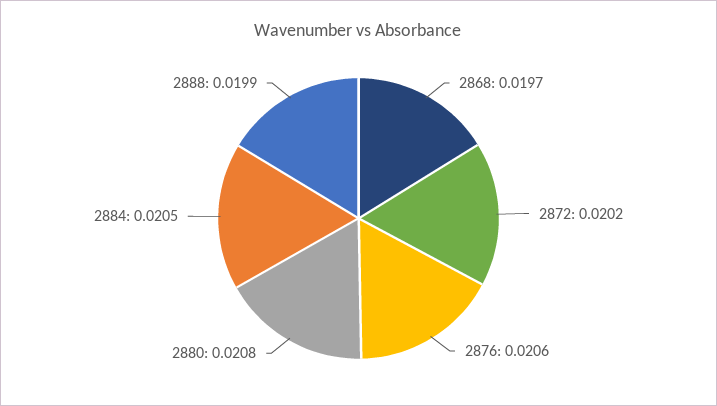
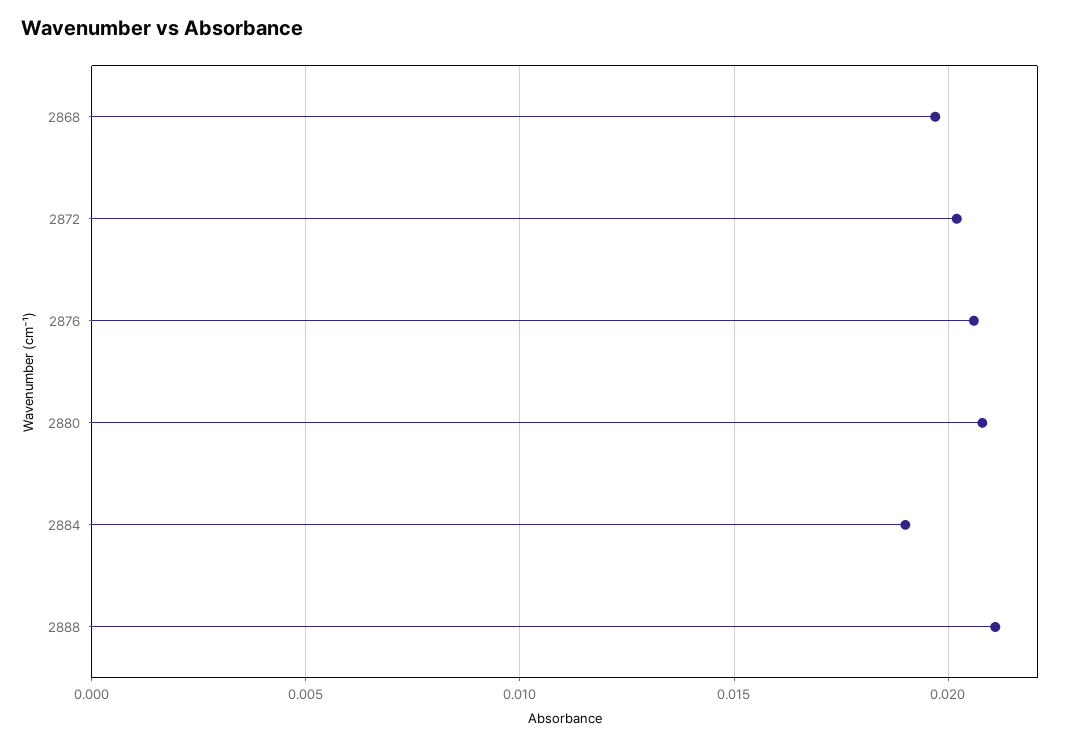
  {
    "2868": 0.0197,
    "2872": 0.0202,
    "2876": 0.0206,
    "2880": 0.0208,
-   "2884": 0.0205,
+   "2884": 0.019,
-   "2888": 0.0199
+   "2888": 0.021
  }

